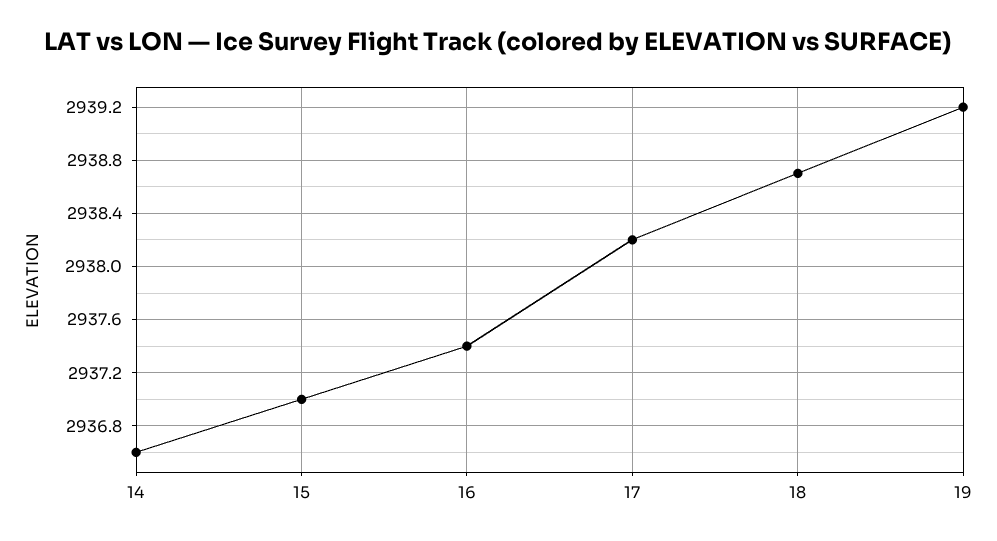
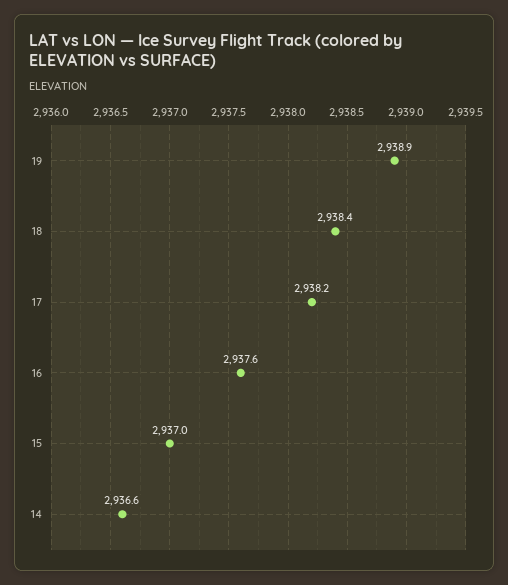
  {
    "14": 2936.6,
    "15": 2937,
-   "16": 2937.4,
+   "16": 2937.6,
    "17": 2938.2,
-   "18": 2938.7,
+   "18": 2938.4,
-   "19": 2939.2
+   "19": 2938.9
  }

